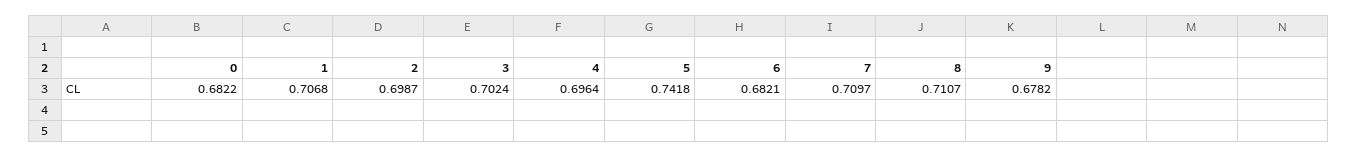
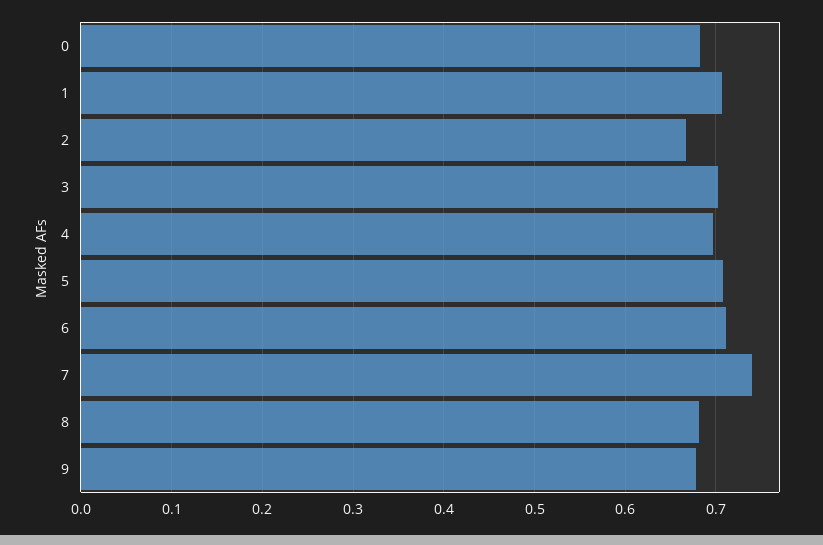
  {
    "0": 0.6822,
    "1": 0.7068,
-   "2": 0.6987,
+   "2": 0.67,
    "3": 0.7024,
    "4": 0.6964,
-   "5": 0.7418,
+   "5": 0.71,
-   "6": 0.6821,
+   "6": 0.71,
-   "7": 0.7097,
+   "7": 0.74,
-   "8": 0.7107,
+   "8": 0.68,
    "9": 0.6782
  }

